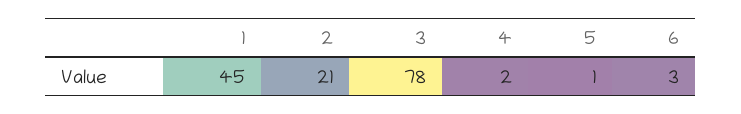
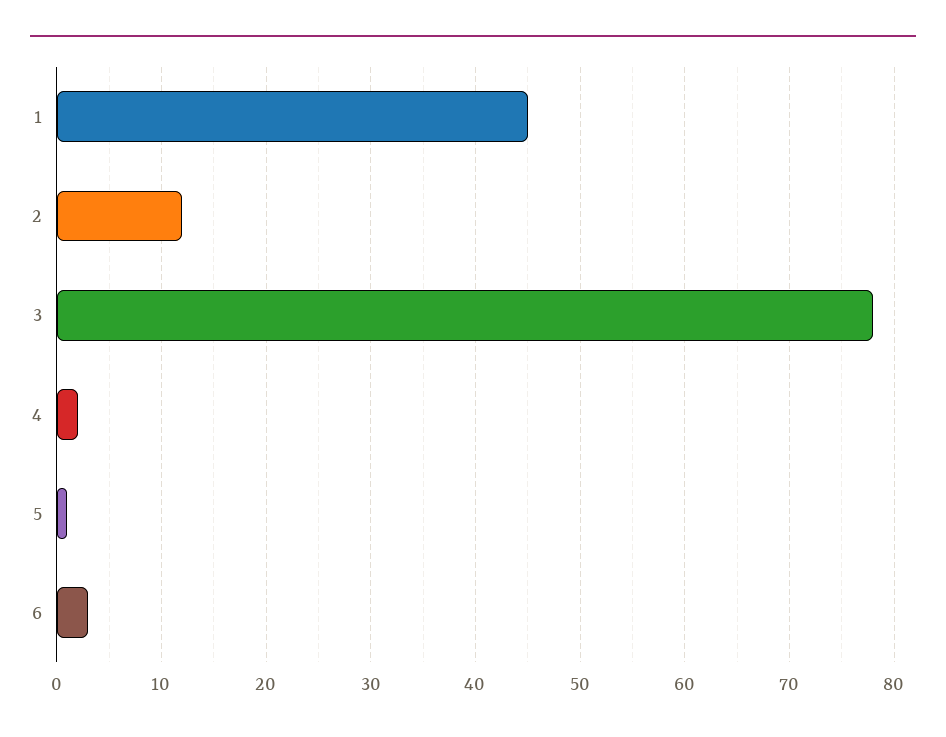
  {
    "1": 45,
-   "2": 21,
+   "2": 12,
    "3": 78,
    "4": 2,
    "5": 1,
    "6": 3
  }

